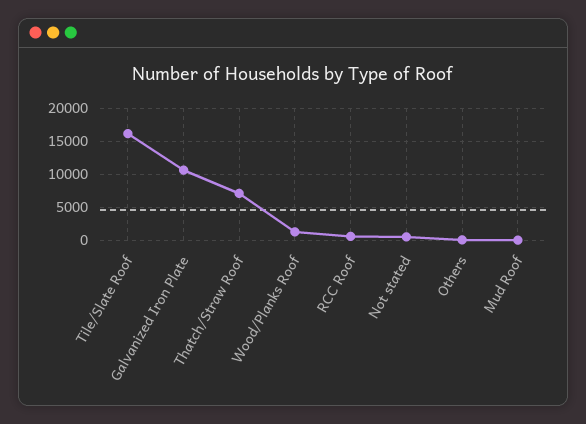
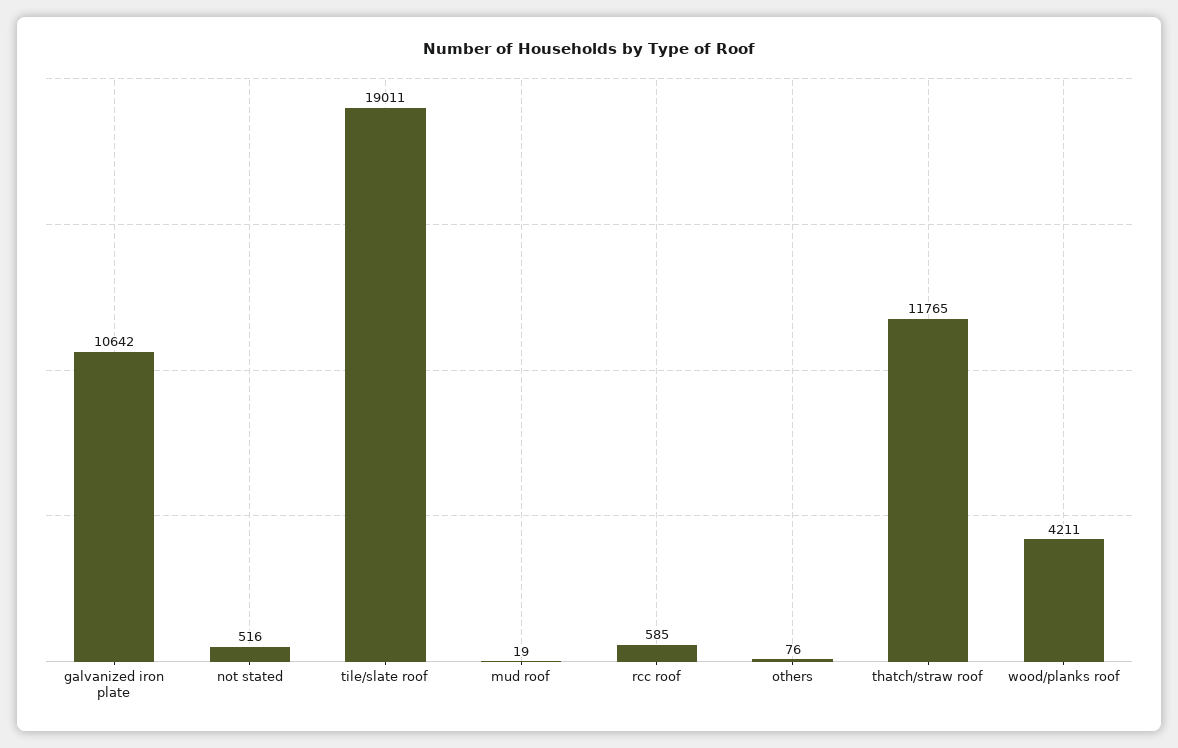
  {
-   "Tile/Slate Roof": 16000,
+   "Tile/Slate Roof": 19011,
    "Galvanized Iron Plate": 10642,
-   "Thatch/Straw Roof": 7000,
+   "Thatch/Straw Roof": 11765,
-   "Wood/Planks Roof": 1000,
+   "Wood/Planks Roof": 4211,
    "RCC Roof": 585,
    "Not stated": 516,
    "Others": 76,
    "Mud Roof": 19
  }

